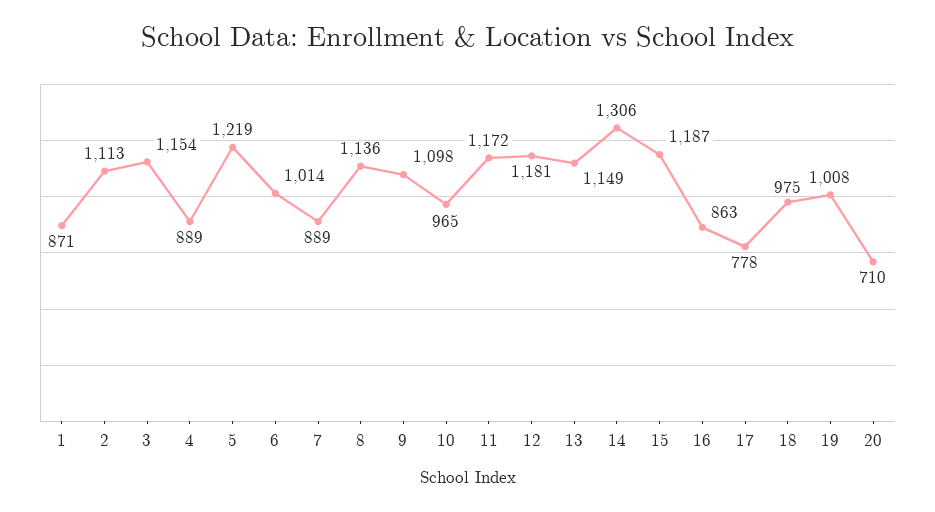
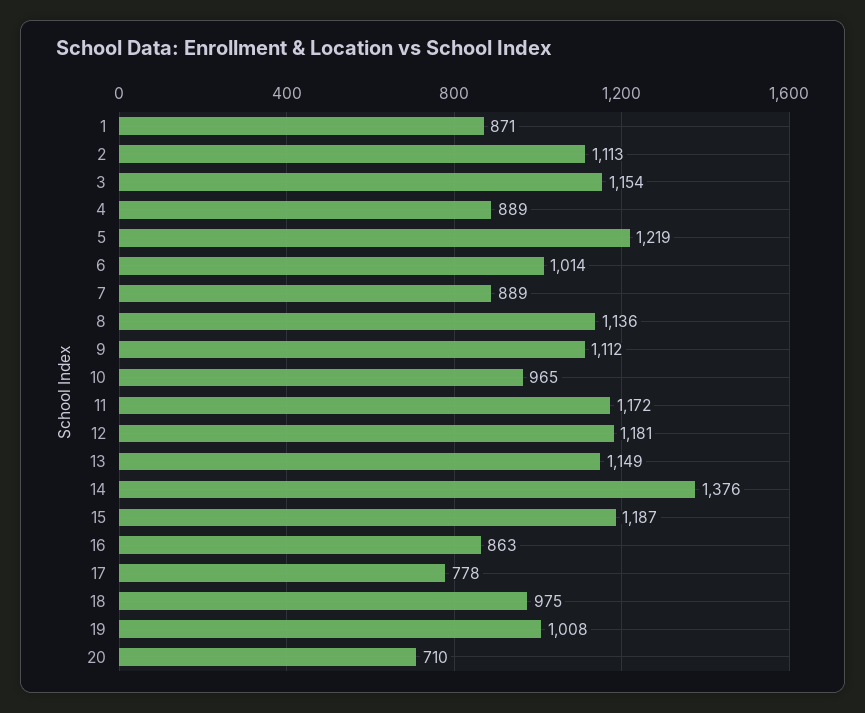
  {
    "1": 871,
    "2": 1113,
    "3": 1154,
    "4": 889,
    "5": 1219,
    "6": 1014,
    "7": 889,
    "8": 1136,
-   "9": 1098,
+   "9": 1112,
    "10": 965,
    "11": 1172,
    "12": 1181,
    "13": 1149,
-   "14": 1306,
+   "14": 1376,
    "15": 1187,
    "16": 863,
    "17": 778,
    "18": 975,
    "19": 1008,
    "20": 710
  }

